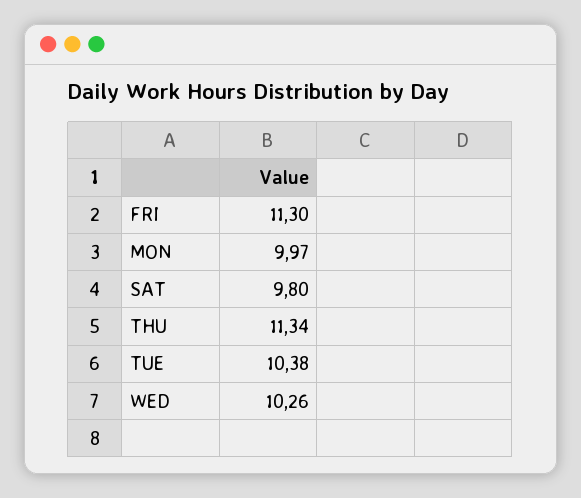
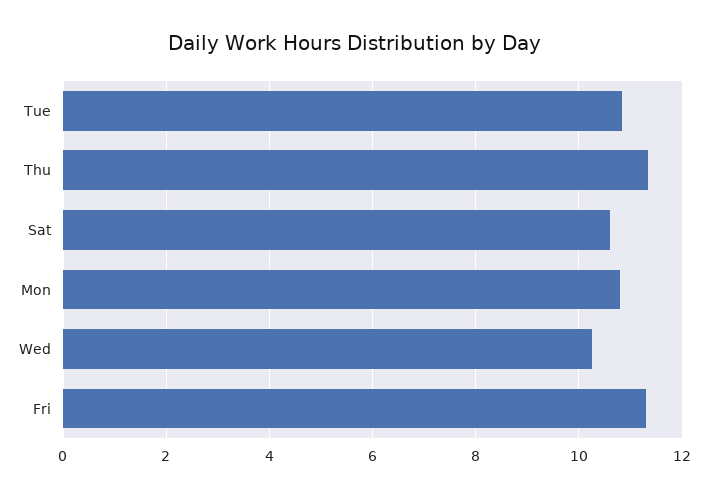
  {
    "FRI": 11.3,
-   "MON": 9.97,
+   "MON": 10.8,
-   "SAT": 9.8,
+   "SAT": 10.6,
    "THU": 11.34,
-   "TUE": 10.38,
+   "TUE": 10.8,
    "WED": 10.26
  }

